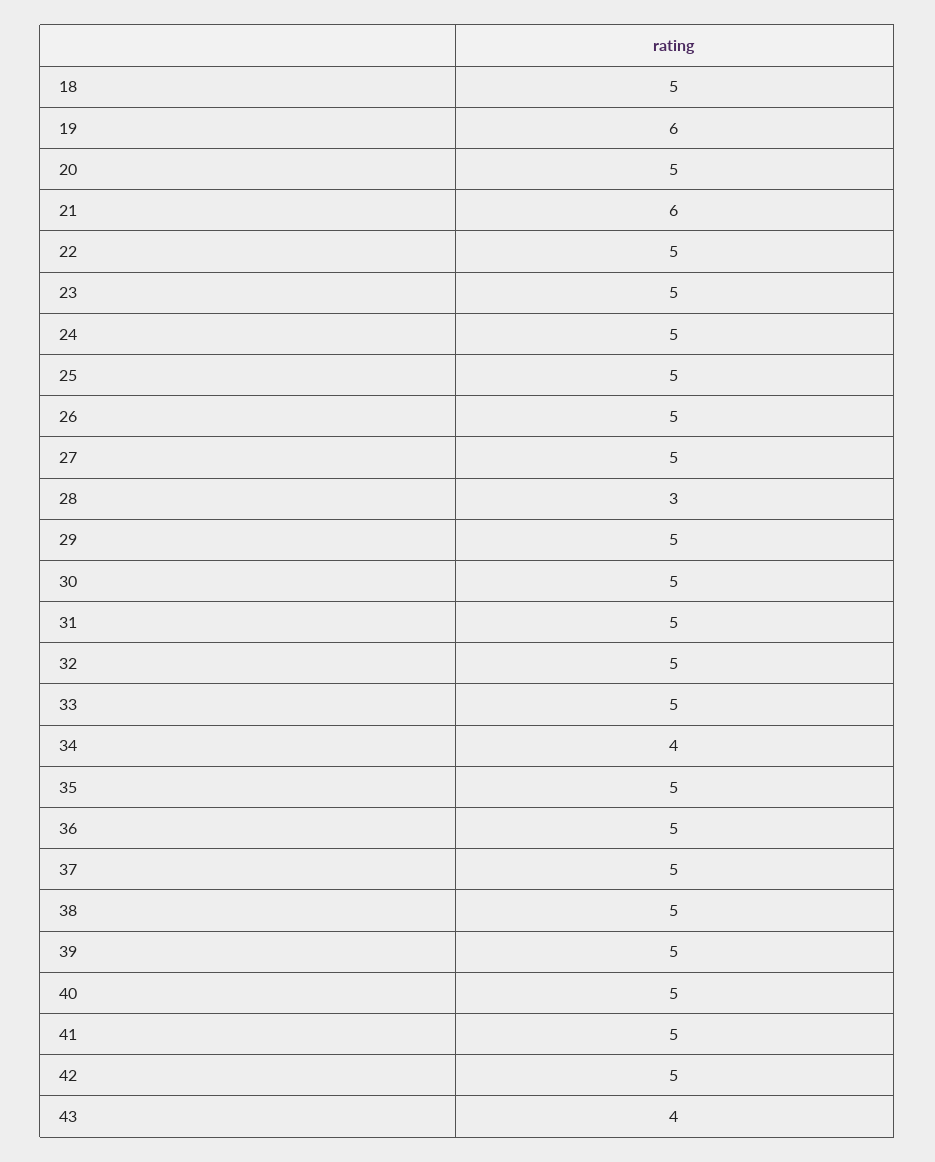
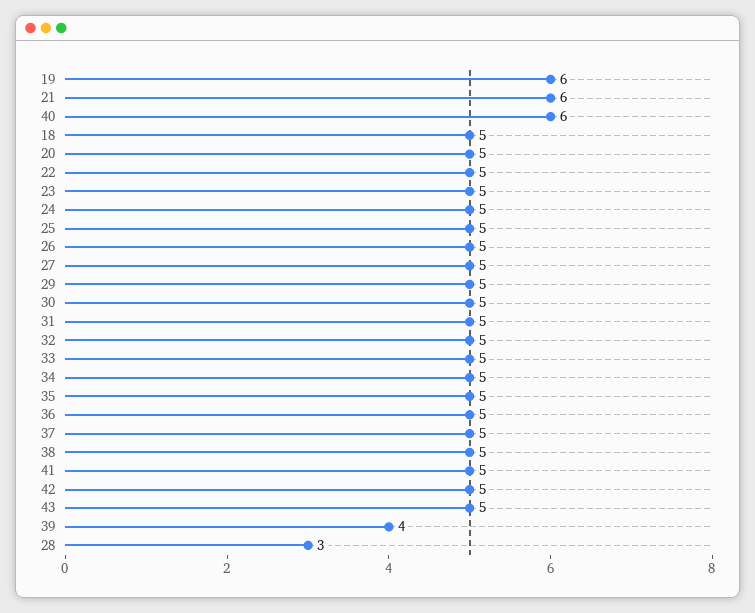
  {
    "18": 5,
    "19": 6,
    "20": 5,
    "21": 6,
    "22": 5,
    "23": 5,
    "24": 5,
    "25": 5,
    "26": 5,
    "27": 5,
    "28": 3,
    "29": 5,
    "30": 5,
    "31": 5,
    "32": 5,
    "33": 5,
-   "34": 4,
+   "34": 5,
    "35": 5,
    "36": 5,
    "37": 5,
    "38": 5,
-   "39": 5,
+   "39": 4,
-   "40": 5,
+   "40": 6,
    "41": 5,
    "42": 5,
-   "43": 4
+   "43": 5
  }

